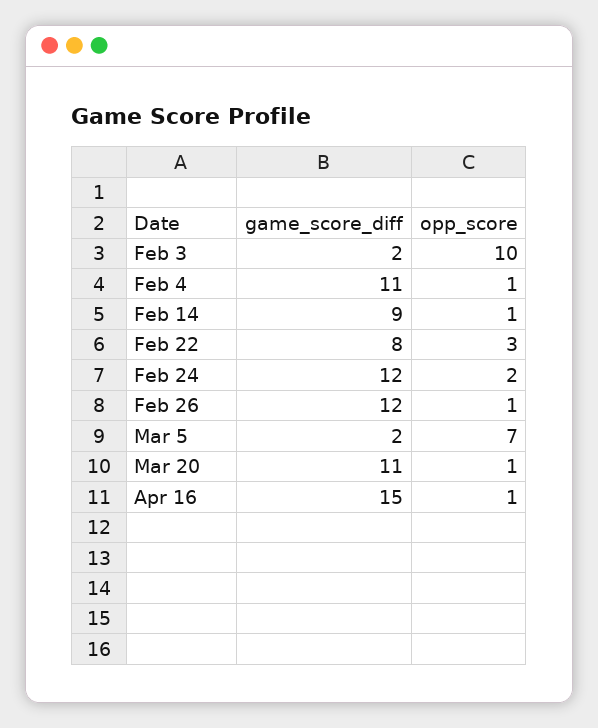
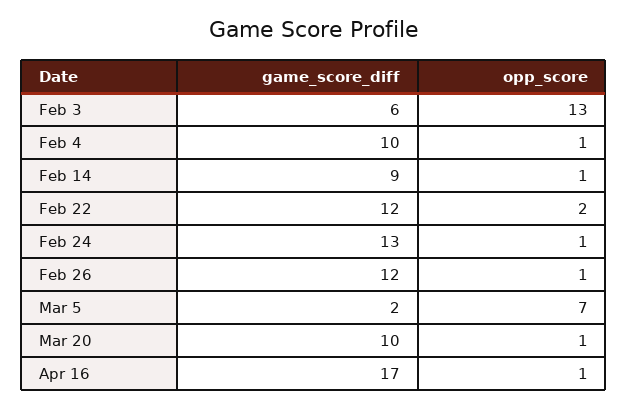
  {
    "game_score_diff": {
-     "Feb 3": 2,
+     "Feb 3": 6,
-     "Feb 4": 11,
+     "Feb 4": 10,
      "Feb 14": 9,
-     "Feb 22": 8,
+     "Feb 22": 12,
-     "Feb 24": 12,
+     "Feb 24": 13,
      "Feb 26": 12,
      "Mar 5": 2,
-     "Mar 20": 11,
+     "Mar 20": 10,
-     "Apr 16": 15
+     "Apr 16": 17
    },
    "opp_score": {
-     "Feb 3": 10,
+     "Feb 3": 13,
      "Feb 4": 1,
      "Feb 14": 1,
-     "Feb 22": 3,
+     "Feb 22": 2,
-     "Feb 24": 2,
+     "Feb 24": 1,
      "Feb 26": 1,
      "Mar 5": 7,
      "Mar 20": 1,
      "Apr 16": 1
    }
  }

